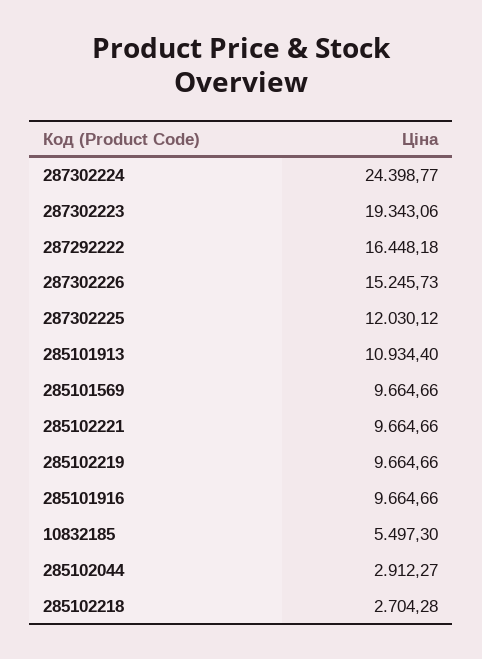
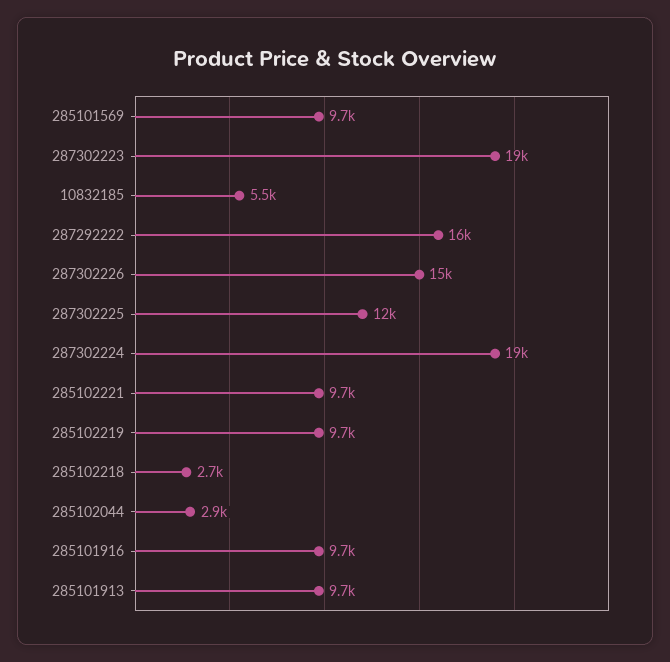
  {
-   "287302224": 24398.77,
+   "287302224": 19000,
    "287302223": 19343.06,
    "287292222": 16448.18,
    "287302226": 15245.73,
    "287302225": 12030.12,
-   "285101913": 10934.4,
+   "285101913": 9700,
    "285101569": 9664.66,
    "285102221": 9664.66,
    "285102219": 9664.66,
    "285101916": 9664.66,
    "10832185": 5497.3,
    "285102044": 2912.27,
    "285102218": 2704.28
  }

